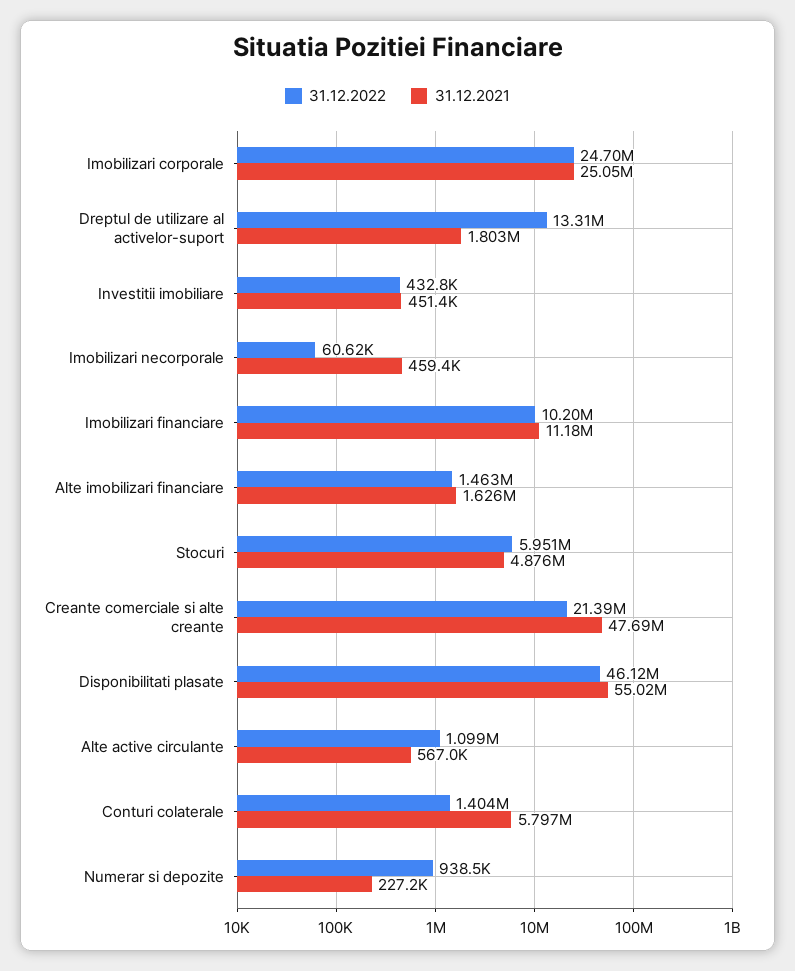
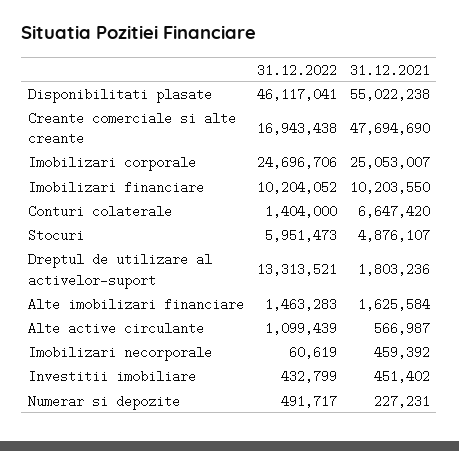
  {
    "31.12.2022": {
      "Imobilizari corporale": 24696706,
      "Dreptul de utilizare al activelor-suport": 13313521,
      "Investitii imobiliare": 432799,
      "Imobilizari necorporale": 60619,
      "Imobilizari financiare": 10204052,
      "Alte imobilizari financiare": 1463283,
      "Stocuri": 5951473,
-     "Creante comerciale si alte creante": 21390000,
+     "Creante comerciale si alte creante": 16943438,
      "Disponibilitati plasate": 46117041,
      "Alte active circulante": 1099439,
      "Conturi colaterale": 1404000,
-     "Numerar si depozite": 938500
+     "Numerar si depozite": 491717
    },
    "31.12.2021": {
      "Imobilizari corporale": 25053007,
      "Dreptul de utilizare al activelor-suport": 1803236,
      "Investitii imobiliare": 451402,
      "Imobilizari necorporale": 459392,
-     "Imobilizari financiare": 11180000,
+     "Imobilizari financiare": 10203550,
      "Alte imobilizari financiare": 1625584,
      "Stocuri": 4876107,
      "Creante comerciale si alte creante": 47694690,
      "Disponibilitati plasate": 55022238,
      "Alte active circulante": 566987,
-     "Conturi colaterale": 5797000,
+     "Conturi colaterale": 6647420,
      "Numerar si depozite": 227231
    }
  }

